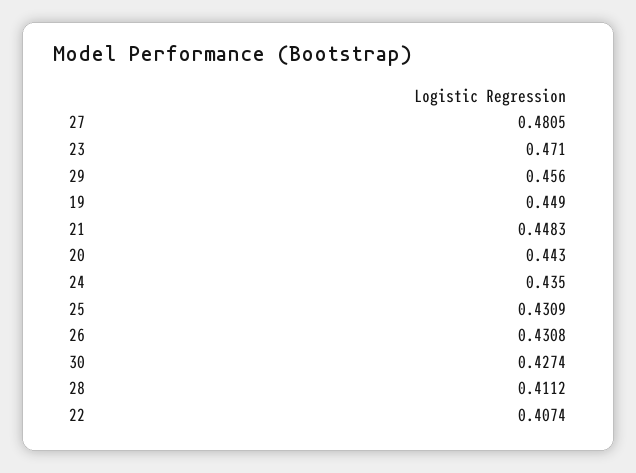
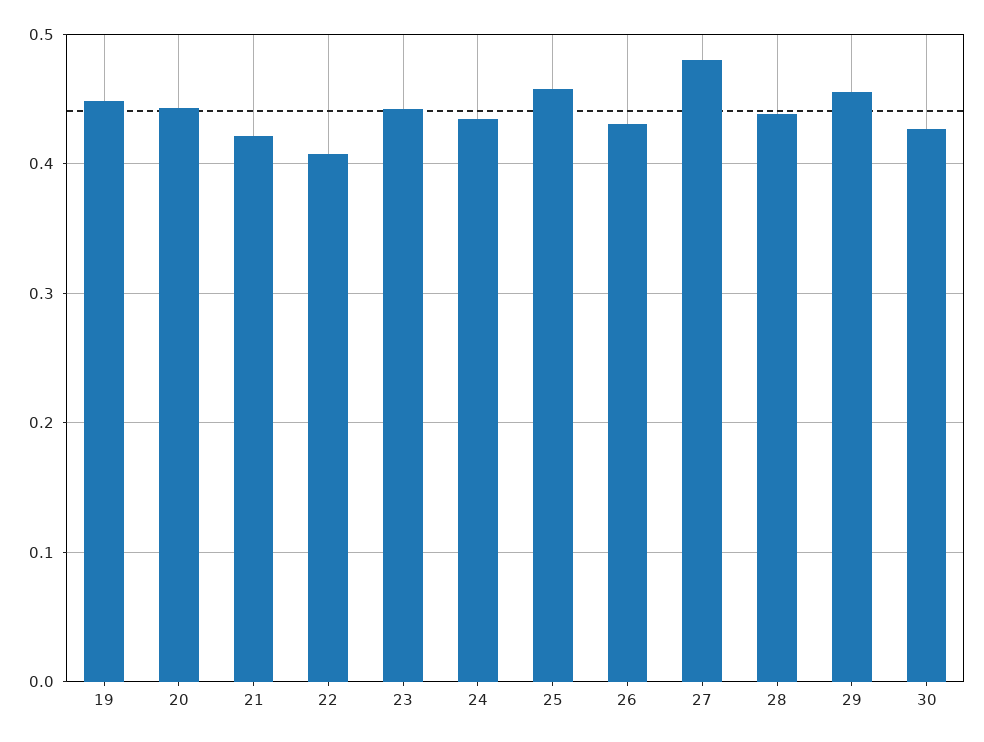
  {
    "27": 0.4805,
-   "23": 0.471,
+   "23": 0.44,
    "29": 0.456,
    "19": 0.449,
-   "21": 0.4483,
+   "21": 0.42,
    "20": 0.443,
    "24": 0.435,
-   "25": 0.4309,
+   "25": 0.46,
    "26": 0.4308,
    "30": 0.4274,
-   "28": 0.4112,
+   "28": 0.44,
    "22": 0.4074
  }

